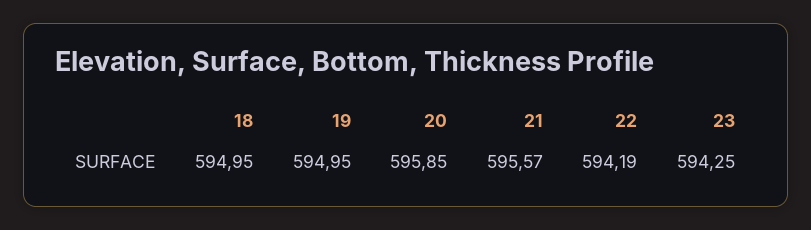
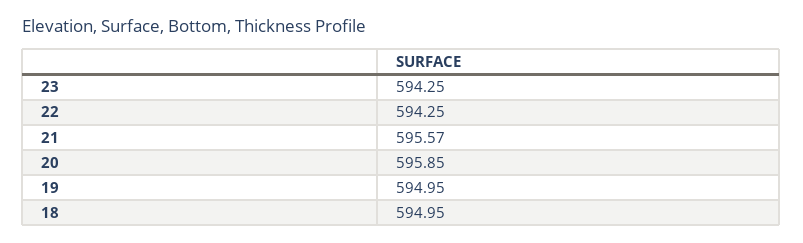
  {
    "18": 594.95,
    "19": 594.95,
    "20": 595.85,
    "21": 595.57,
-   "22": 594.19,
+   "22": 594.25,
    "23": 594.25
  }

